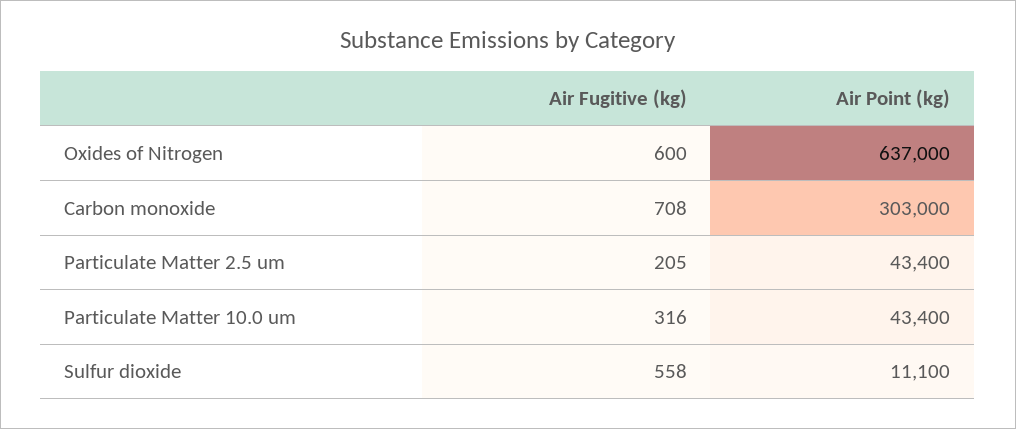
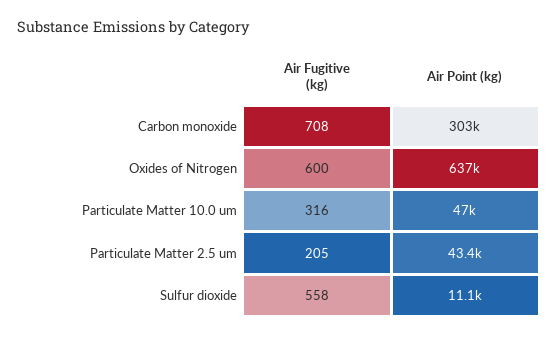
  {
    "Air Fugitive (kg)": {
      "Oxides of Nitrogen": 600,
      "Carbon monoxide": 708,
      "Particulate Matter 2.5 um": 205,
      "Particulate Matter 10.0 um": 316,
      "Sulfur dioxide": 558
    },
    "Air Point (kg)": {
      "Oxides of Nitrogen": 637000,
      "Carbon monoxide": 303000,
      "Particulate Matter 2.5 um": 43400,
-     "Particulate Matter 10.0 um": 43400,
+     "Particulate Matter 10.0 um": 47000,
      "Sulfur dioxide": 11100
    }
  }

